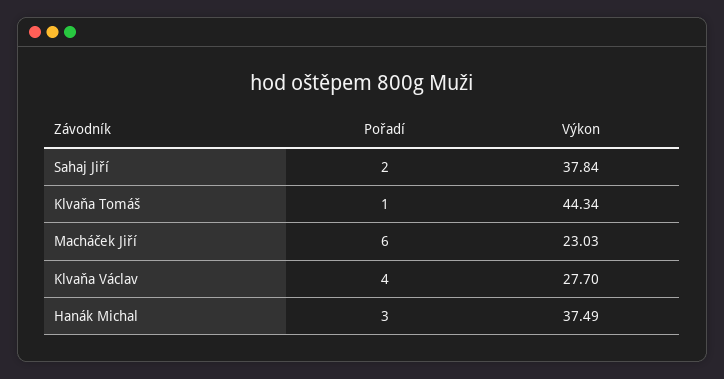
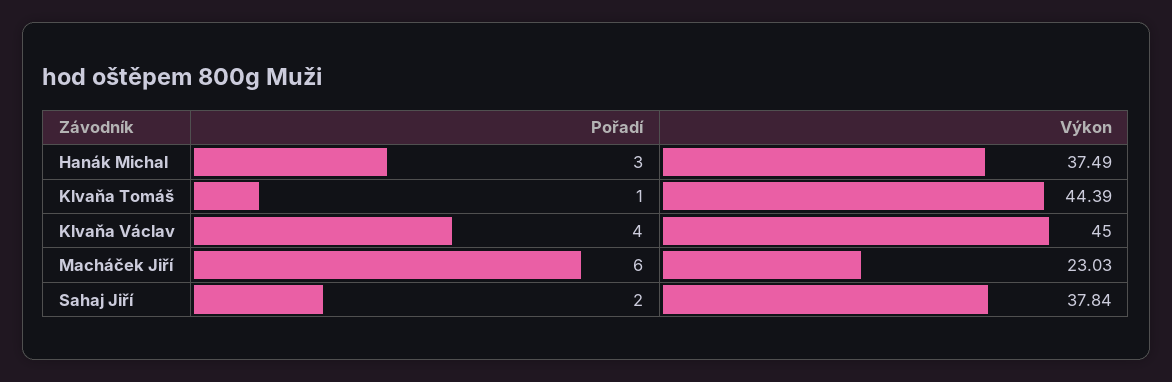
  {
    "Pořadí": {
      "Sahaj Jiří": 2,
      "Klvaňa Tomáš": 1,
      "Macháček Jiří": 6,
      "Klvaňa Václav": 4,
      "Hanák Michal": 3
    },
    "Výkon": {
      "Sahaj Jiří": 37.84,
-     "Klvaňa Tomáš": 44.34,
+     "Klvaňa Tomáš": 44.39,
      "Macháček Jiří": 23.03,
-     "Klvaňa Václav": 27.7,
+     "Klvaňa Václav": 45,
      "Hanák Michal": 37.49
    }
  }

